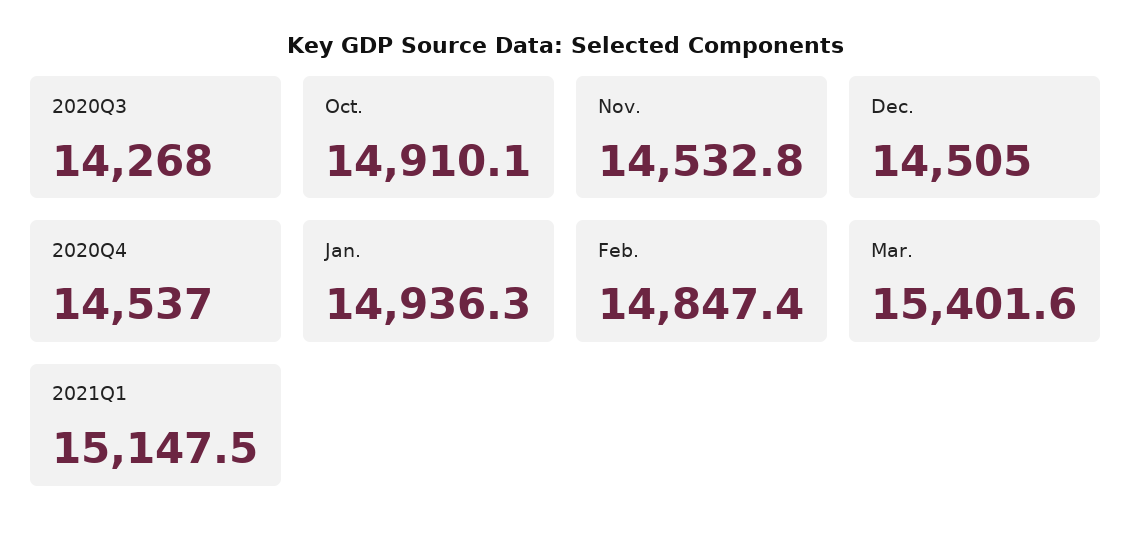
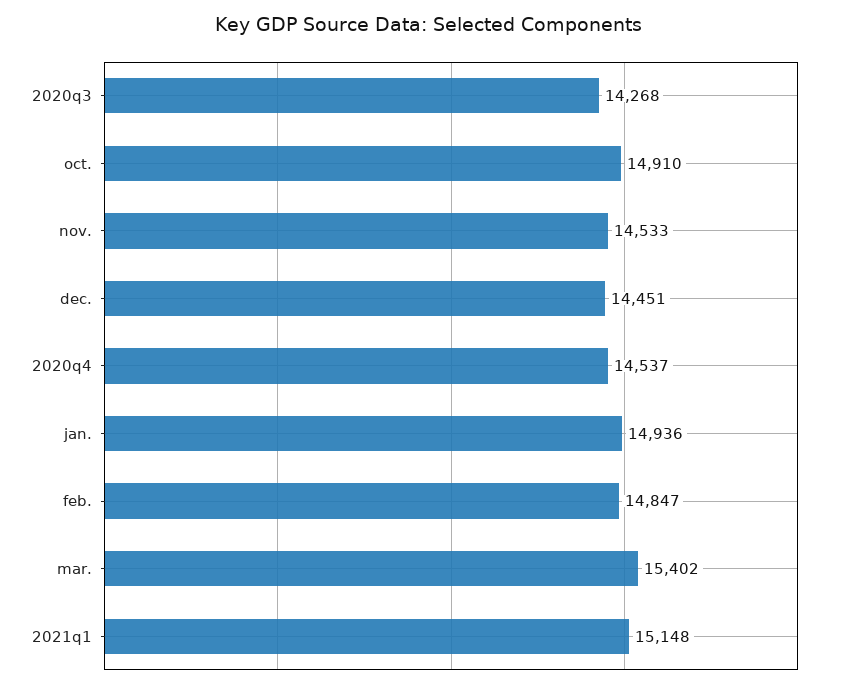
  {
    "2020Q3": 14268,
    "Oct.": 14910.1,
    "Nov.": 14532.8,
-   "Dec.": 14505,
+   "Dec.": 14451,
    "2020Q4": 14537,
    "Jan.": 14936.3,
    "Feb.": 14847.4,
    "Mar.": 15401.6,
    "2021Q1": 15147.5
  }

